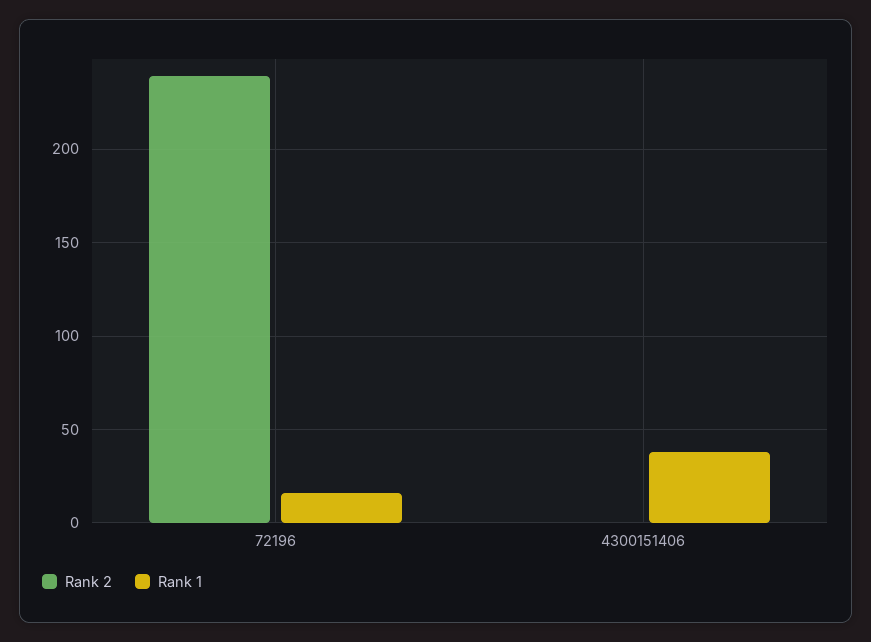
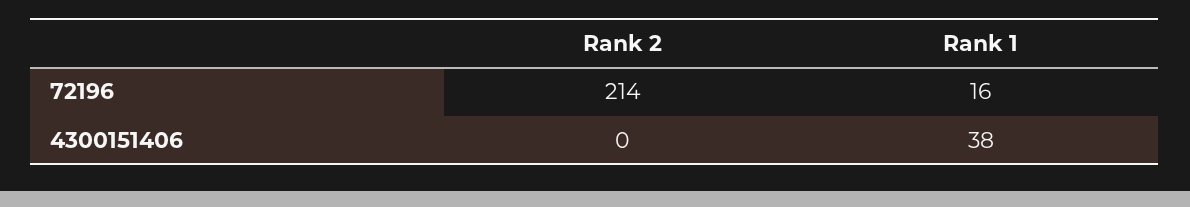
  {
    "Rank 2": {
-     "72196": 240,
+     "72196": 214,
      "4300151406": 0
    },
    "Rank 1": {
      "72196": 16,
      "4300151406": 38
    }
  }

